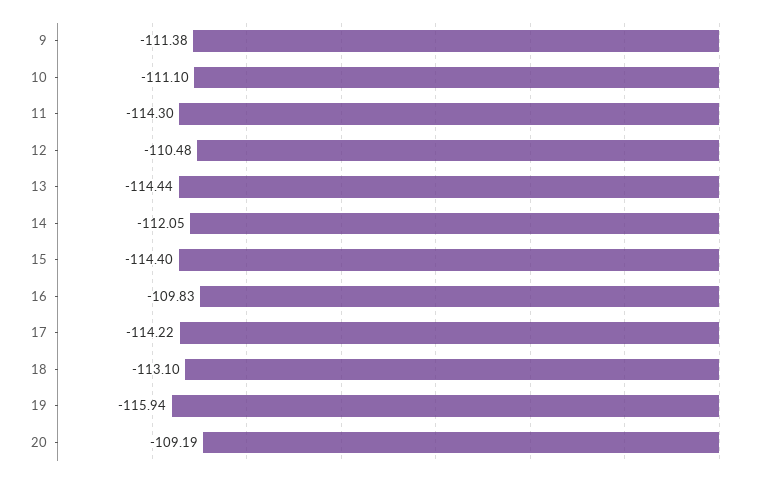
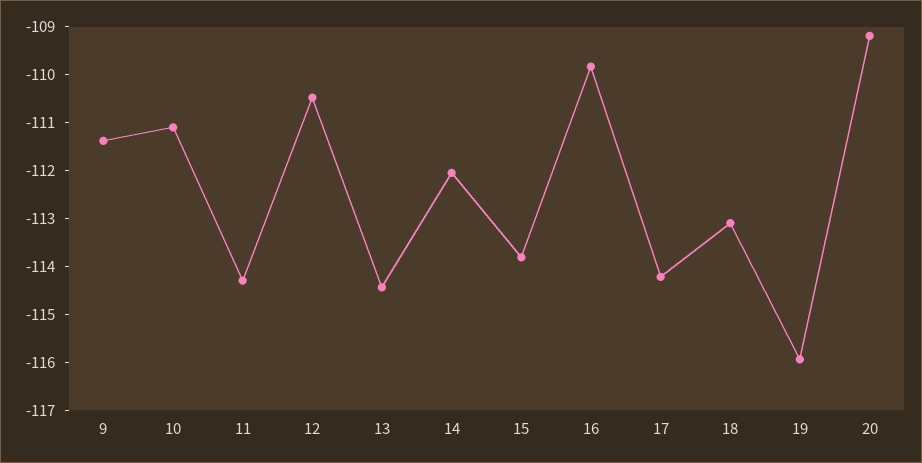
  {
    "9": -111.38,
    "10": -111.1,
    "11": -114.3,
    "12": -110.48,
    "13": -114.44,
    "14": -112.05,
-   "15": -114.4,
+   "15": -113.8,
    "16": -109.83,
    "17": -114.22,
    "18": -113.1,
    "19": -115.94,
    "20": -109.19
  }

